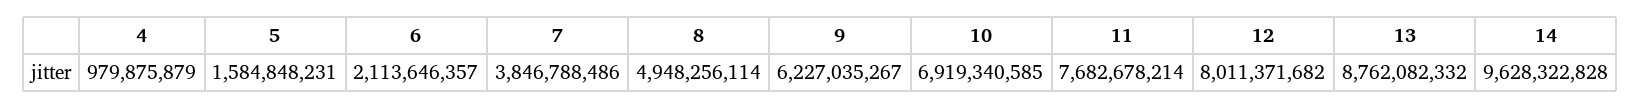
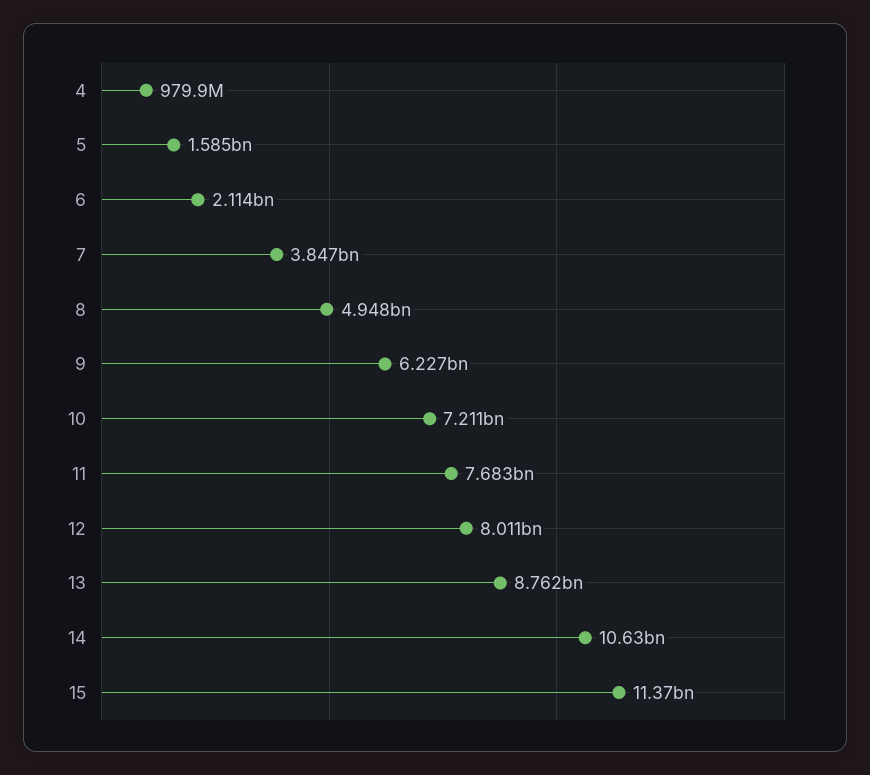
  {
    "4": 979875879,
    "5": 1584848231,
    "6": 2113646357,
    "7": 3846788486,
    "8": 4948256114,
    "9": 6227035267,
-   "10": 6919340585,
+   "10": 7211000000,
    "11": 7682678214,
    "12": 8011371682,
    "13": 8762082332,
-   "14": 9628322828
+   "14": 10630000000,
+   "15": 11370000000
  }

